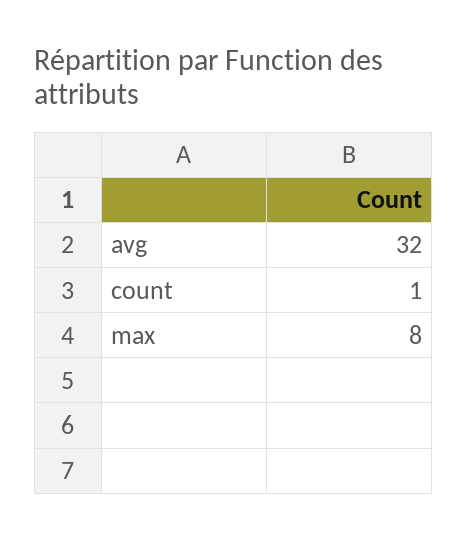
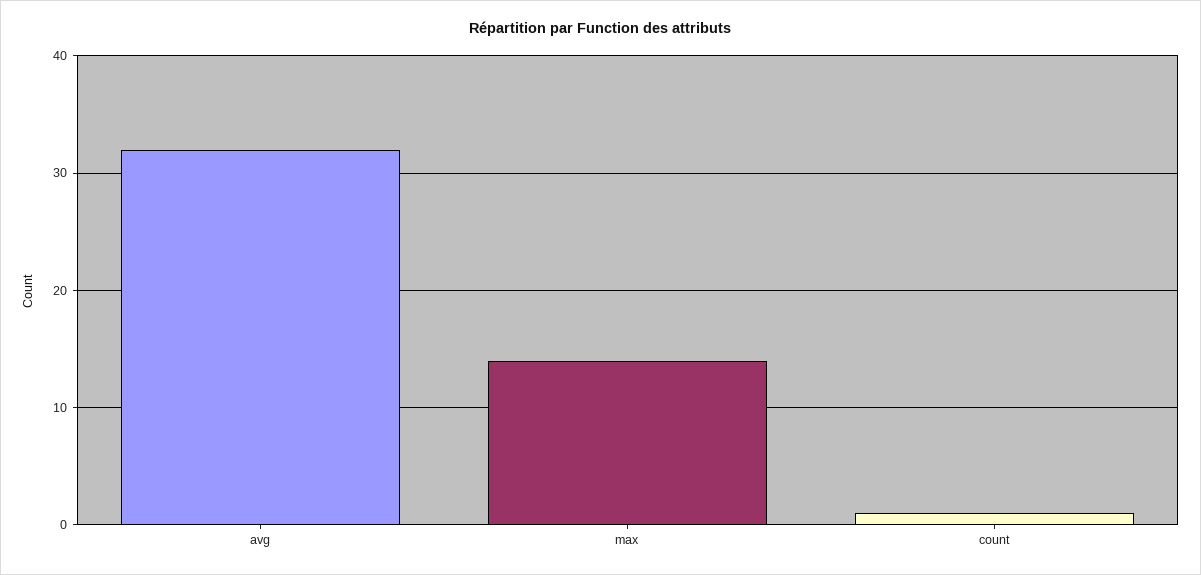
  {
    "avg": 32,
    "count": 1,
-   "max": 8
+   "max": 14
  }

